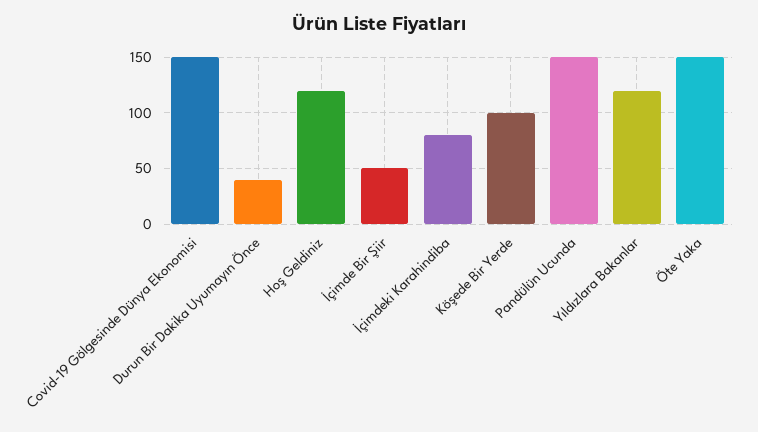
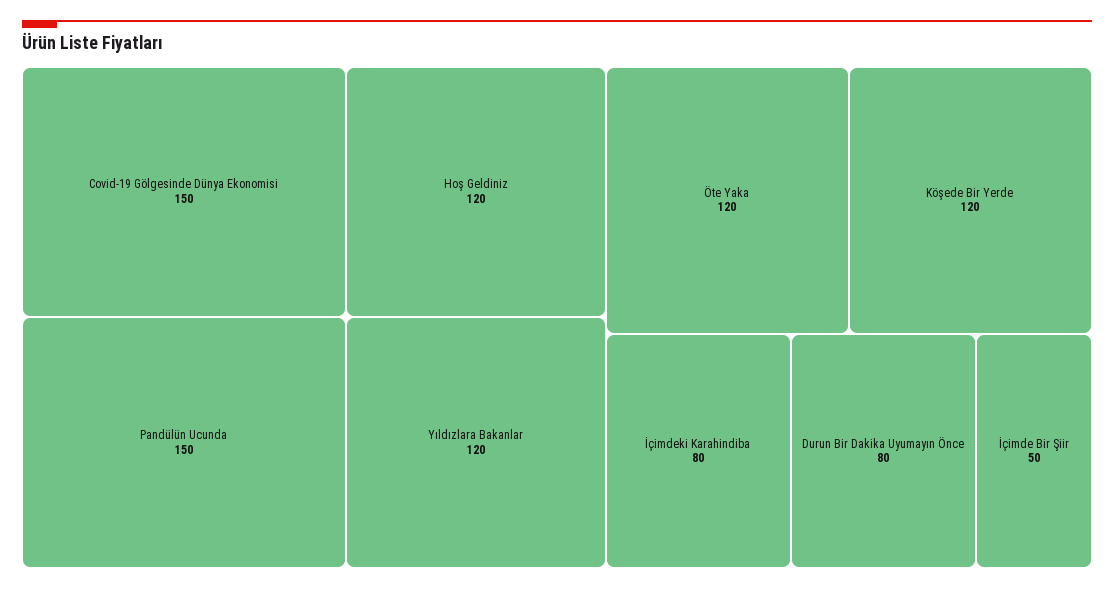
  {
    "Covid-19 Gölgesinde Dünya Ekonomisi": 150,
-   "Durun Bir Dakika Uyumayın Önce": 40,
+   "Durun Bir Dakika Uyumayın Önce": 80,
    "Hoş Geldiniz": 120,
    "İçimde Bir Şiir": 50,
    "İçimdeki Karahindiba": 80,
-   "Köşede Bir Yerde": 100,
+   "Köşede Bir Yerde": 120,
    "Pandülün Ucunda": 150,
    "Yıldızlara Bakanlar": 120,
-   "Öte Yaka": 150
+   "Öte Yaka": 120
  }

